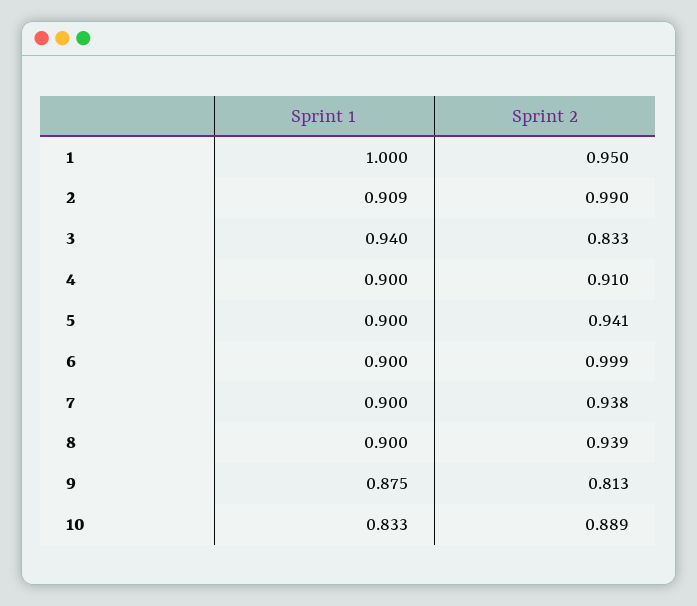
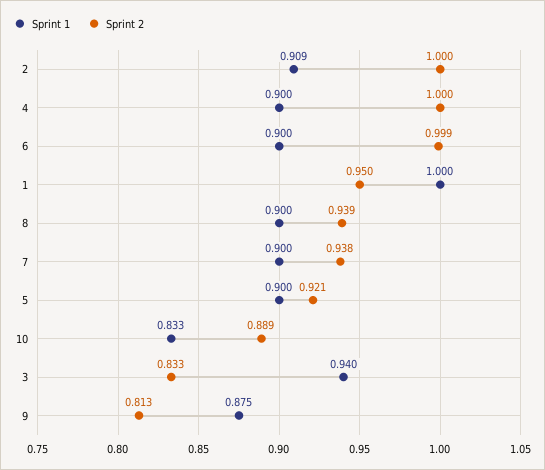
  {
    "Sprint 1": {
      "1": 1,
      "2": 0.909,
      "3": 0.94,
      "4": 0.9,
      "5": 0.9,
      "6": 0.9,
      "7": 0.9,
      "8": 0.9,
      "9": 0.875,
      "10": 0.833
    },
    "Sprint 2": {
      "1": 0.95,
-     "2": 0.99,
+     "2": 1,
      "3": 0.833,
-     "4": 0.91,
+     "4": 1,
-     "5": 0.941,
+     "5": 0.921,
      "6": 0.999,
      "7": 0.938,
      "8": 0.939,
      "9": 0.813,
      "10": 0.889
    }
  }

